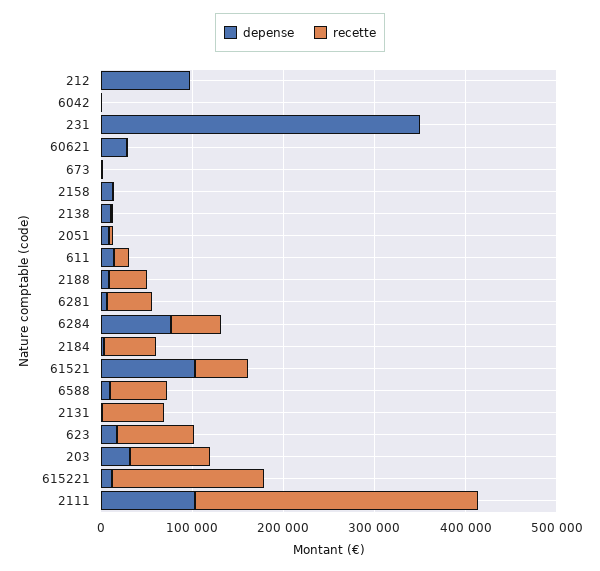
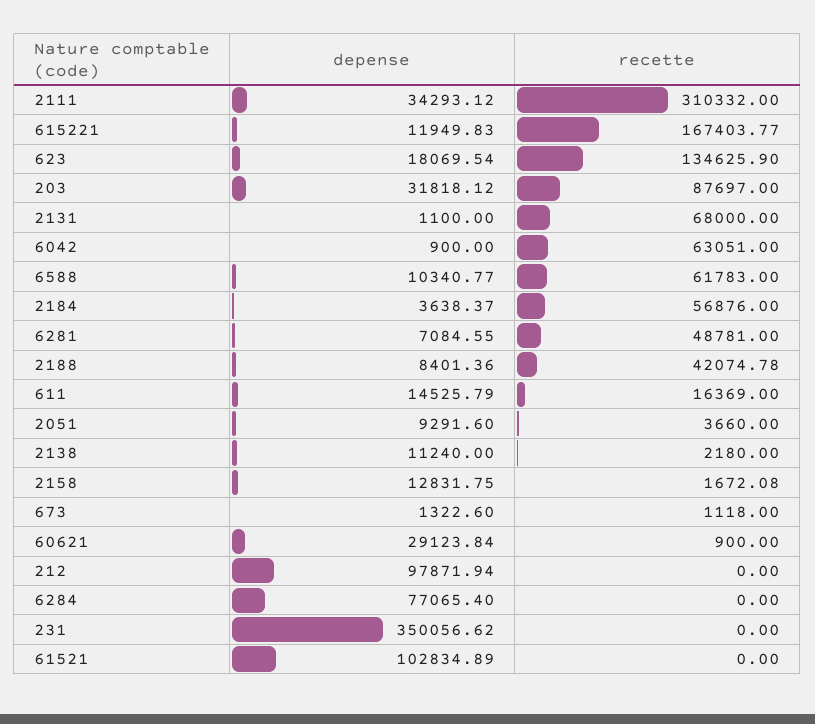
  {
    "depense": {
      "212": 97871.94,
      "6042": 900,
      "231": 350056.62,
      "60621": 29123.84,
      "673": 1322.6,
      "2158": 12831.75,
      "2138": 11240,
      "2051": 9291.6,
      "611": 14525.79,
      "2188": 8401.36,
      "6281": 7084.55,
      "6284": 77065.4,
      "2184": 3638.37,
      "61521": 102834.89,
      "6588": 10340.77,
      "2131": 1100,
      "623": 18069.54,
      "203": 31818.12,
      "615221": 11949.83,
-     "2111": 100000
+     "2111": 34293.12
    },
    "recette": {
      "212": 0,
-     "6042": 0,
+     "6042": 63051,
      "231": 0,
      "60621": 900,
      "673": 1118,
      "2158": 1672.08,
      "2138": 2180,
      "2051": 3660,
      "611": 16369,
      "2188": 42074.78,
      "6281": 48781,
-     "6284": 60000,
+     "6284": 0,
      "2184": 56876,
-     "61521": 60000,
+     "61521": 0,
      "6588": 61783,
      "2131": 68000,
-     "623": 80000,
+     "623": 134625.9,
      "203": 87697,
      "615221": 167403.77,
      "2111": 310332
    }
  }

